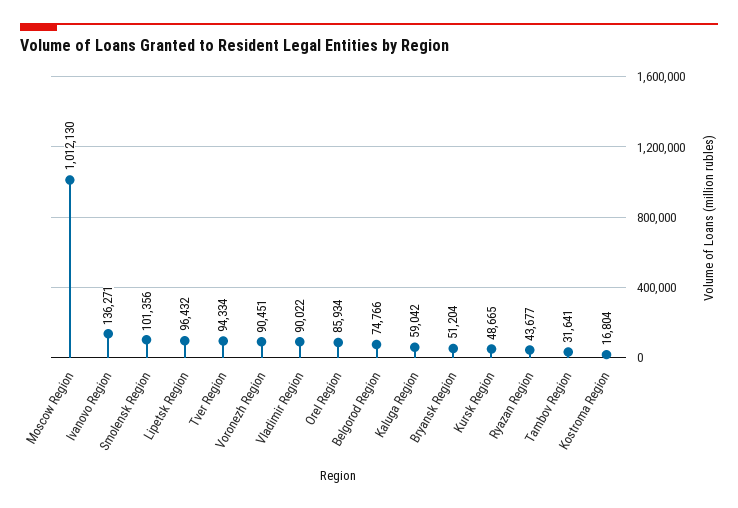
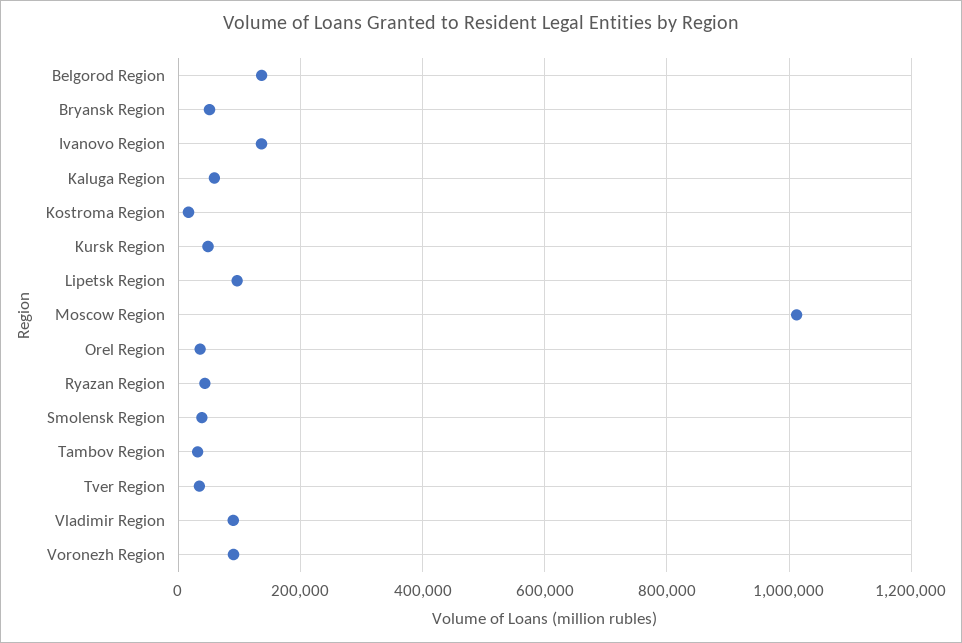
  {
    "Moscow Region": 1012130,
    "Ivanovo Region": 136271,
-   "Smolensk Region": 101356,
+   "Smolensk Region": 40000,
    "Lipetsk Region": 96432,
-   "Tver Region": 94334,
+   "Tver Region": 40000,
    "Voronezh Region": 90451,
    "Vladimir Region": 90022,
-   "Orel Region": 85934,
+   "Orel Region": 40000,
-   "Belgorod Region": 74766,
+   "Belgorod Region": 140000,
    "Kaluga Region": 59042,
    "Bryansk Region": 51204,
    "Kursk Region": 48665,
    "Ryazan Region": 43677,
    "Tambov Region": 31641,
    "Kostroma Region": 16804
  }

